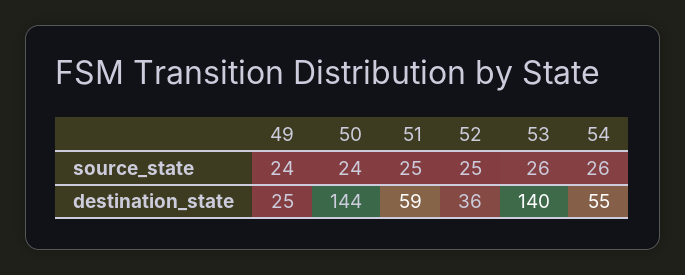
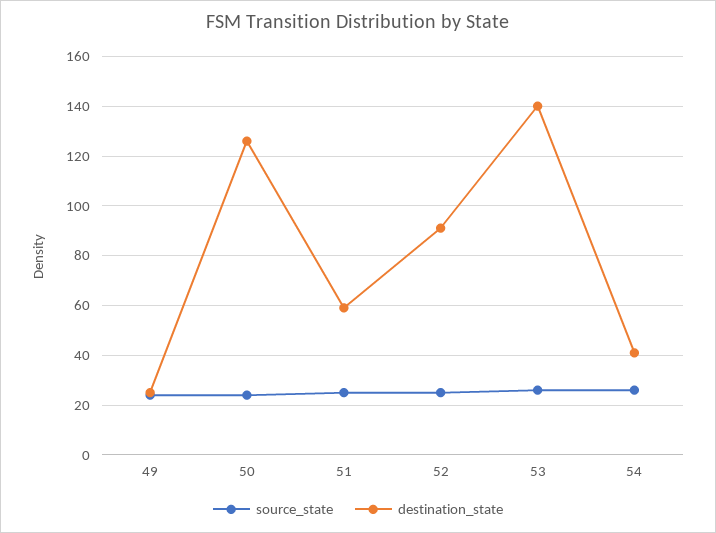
  {
    "source_state": {
      "49": 24,
      "50": 24,
      "51": 25,
      "52": 25,
      "53": 26,
      "54": 26
    },
    "destination_state": {
      "49": 25,
-     "50": 144,
+     "50": 125,
      "51": 59,
-     "52": 36,
+     "52": 90,
      "53": 140,
-     "54": 55
+     "54": 40
    }
  }

